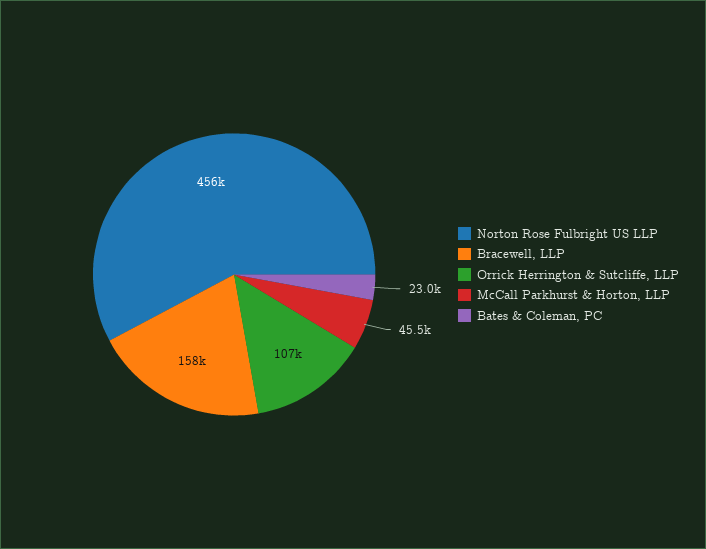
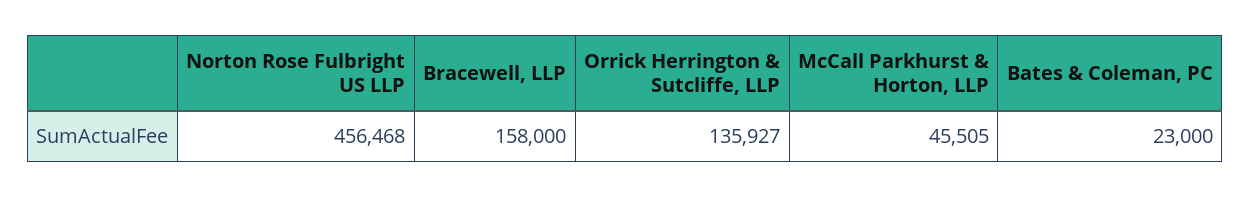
  {
    "Norton Rose Fulbright US LLP": 456468,
    "Bracewell, LLP": 158000,
-   "Orrick Herrington & Sutcliffe, LLP": 107000,
+   "Orrick Herrington & Sutcliffe, LLP": 135927,
    "McCall Parkhurst & Horton, LLP": 45505,
    "Bates & Coleman, PC": 23000
  }

